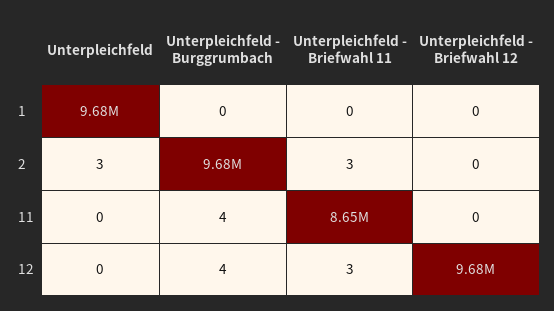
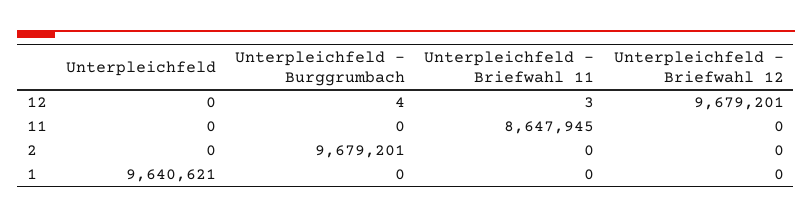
  {
    "Unterpleichfeld": {
-     "1": 9680000,
+     "1": 9640621,
-     "2": 3,
+     "2": 0,
      "11": 0,
      "12": 0
    },
    "Unterpleichfeld - Burggrumbach": {
      "1": 0,
      "2": 9679201,
-     "11": 4,
+     "11": 0,
      "12": 4
    },
    "Unterpleichfeld - Briefwahl 11": {
      "1": 0,
-     "2": 3,
+     "2": 0,
      "11": 8647945,
      "12": 3
    },
    "Unterpleichfeld - Briefwahl 12": {
      "1": 0,
      "2": 0,
      "11": 0,
      "12": 9679201
    }
  }

